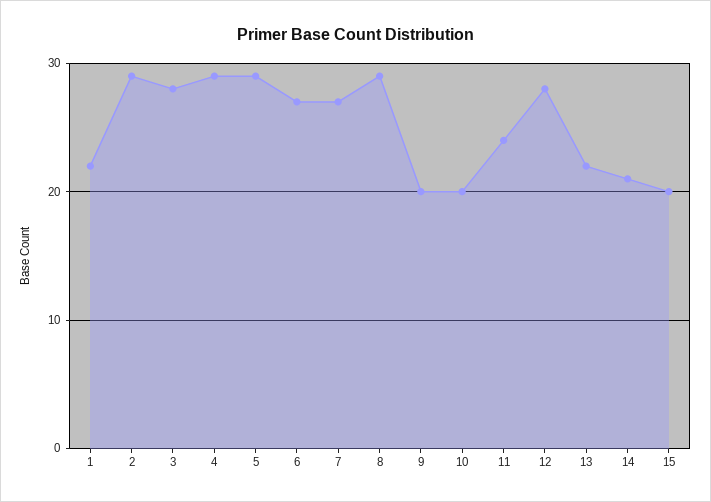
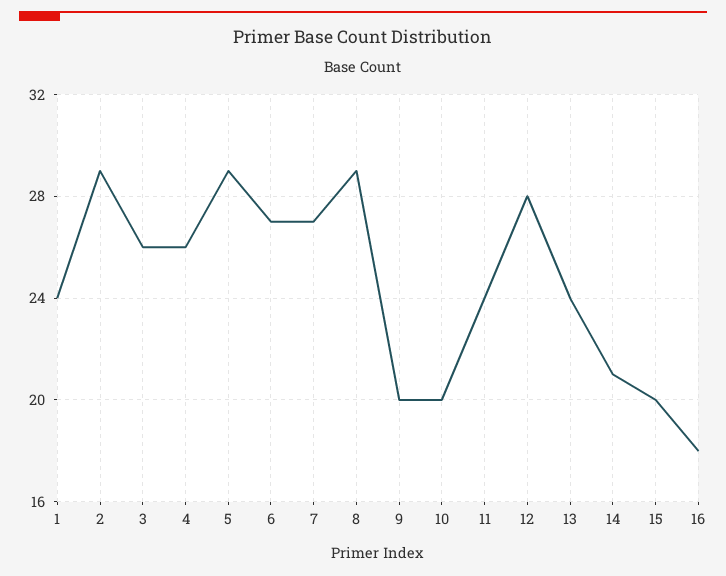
  {
-   "1": 22,
+   "1": 24,
    "2": 29,
-   "3": 28,
+   "3": 26,
-   "4": 29,
+   "4": 26,
    "5": 29,
    "6": 27,
    "7": 27,
    "8": 29,
    "9": 20,
    "10": 20,
    "11": 24,
    "12": 28,
-   "13": 22,
+   "13": 24,
    "14": 21,
-   "15": 20
+   "15": 20,
+   "16": 18
  }

